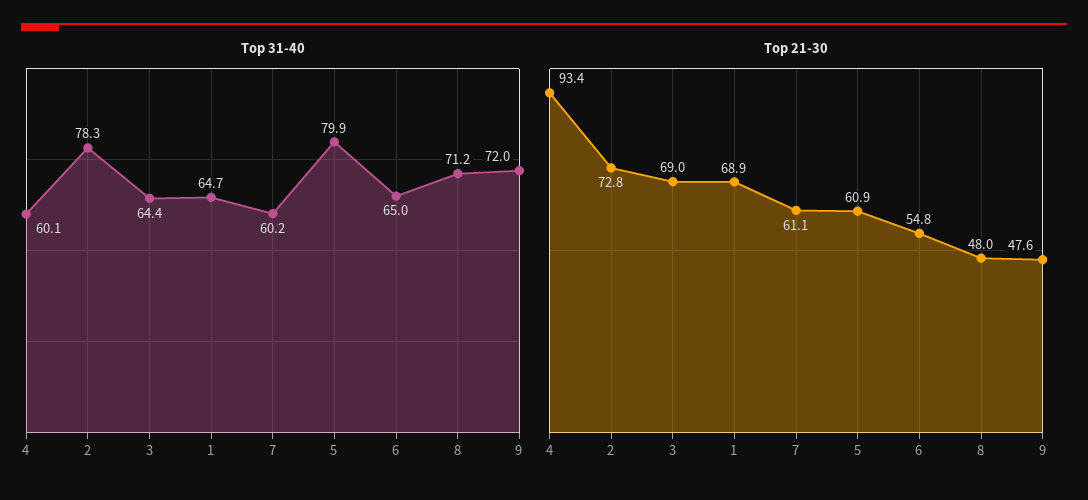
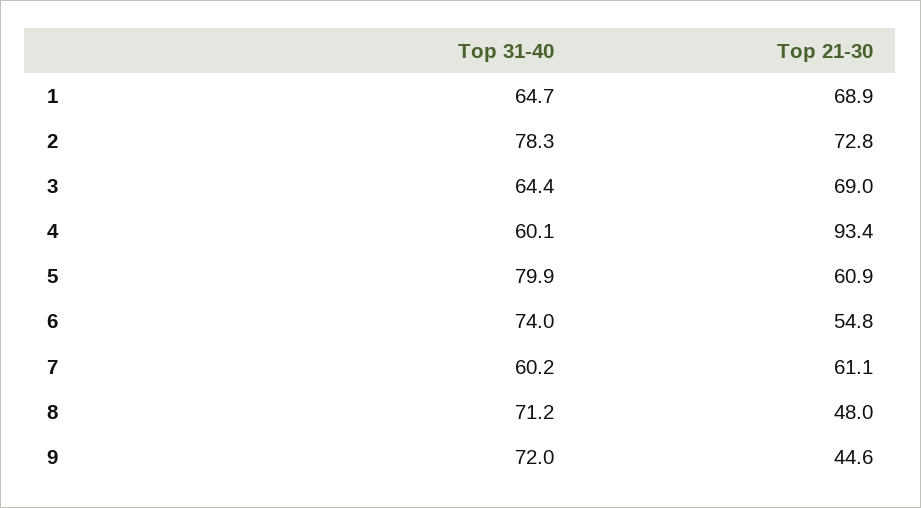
  {
    "Top 31-40": {
      "4": 60.1,
      "2": 78.3,
      "3": 64.4,
      "1": 64.7,
      "7": 60.2,
      "5": 79.9,
-     "6": 65,
+     "6": 74,
      "8": 71.2,
      "9": 72
    },
    "Top 21-30": {
      "4": 93.4,
      "2": 72.8,
      "3": 69,
      "1": 68.9,
      "7": 61.1,
      "5": 60.9,
      "6": 54.8,
      "8": 48,
-     "9": 47.6
+     "9": 44.6
    }
  }

